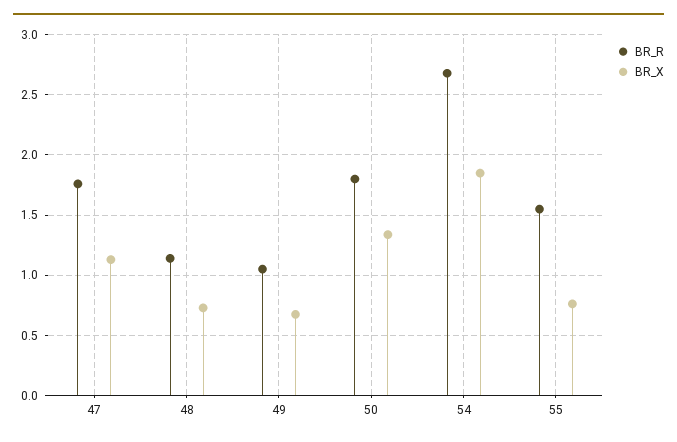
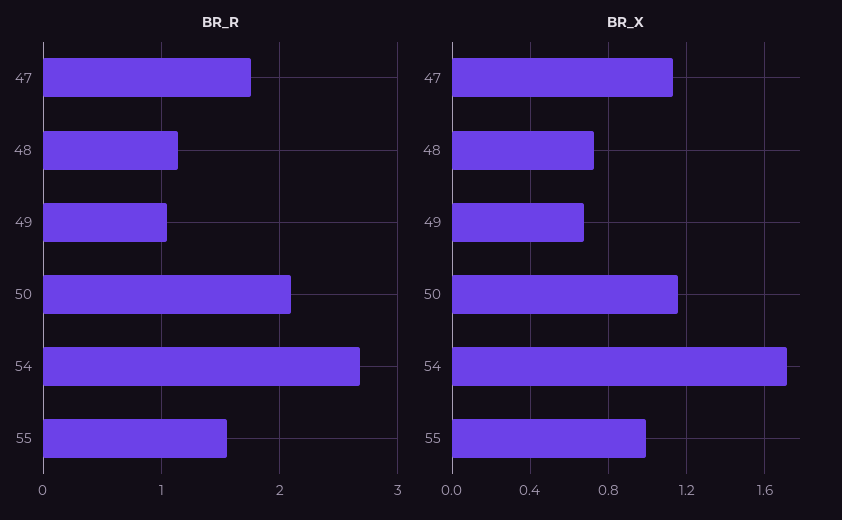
  {
    "BR_R": {
      "47": 1.75,
      "48": 1.15,
      "49": 1.05,
-     "50": 1.8,
+     "50": 2.1,
      "54": 2.7,
      "55": 1.55
    },
    "BR_X": {
      "47": 1.15,
      "48": 0.75,
      "49": 0.65,
-     "50": 1.35,
+     "50": 1.15,
-     "54": 1.85,
+     "54": 1.7,
-     "55": 0.75
+     "55": 1
    }
  }

